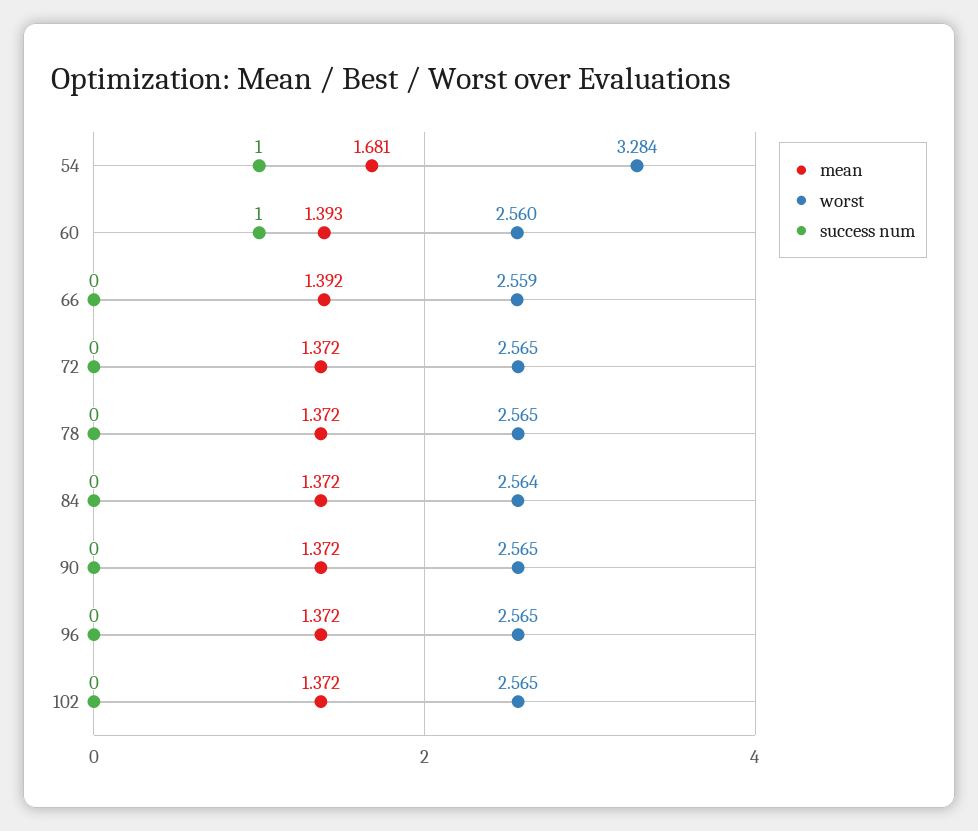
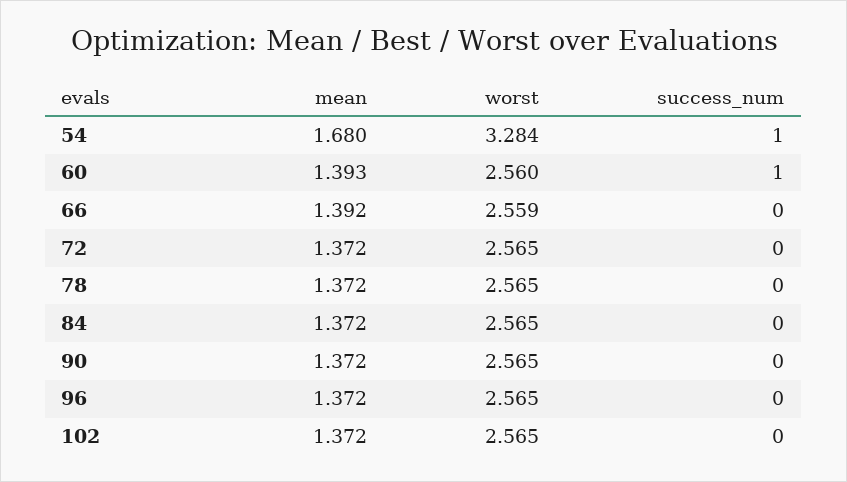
  {
    "mean": {
-     "54": 1.681,
+     "54": 1.68,
      "60": 1.393,
      "66": 1.392,
      "72": 1.372,
      "78": 1.372,
      "84": 1.372,
      "90": 1.372,
      "96": 1.372,
      "102": 1.372
    },
    "worst": {
      "54": 3.284,
      "60": 2.56,
      "66": 2.559,
      "72": 2.565,
      "78": 2.565,
-     "84": 2.564,
+     "84": 2.565,
      "90": 2.565,
      "96": 2.565,
      "102": 2.565
    },
    "success num": {
      "54": 1,
      "60": 1,
      "66": 0,
      "72": 0,
      "78": 0,
      "84": 0,
      "90": 0,
      "96": 0,
      "102": 0
    }
  }

